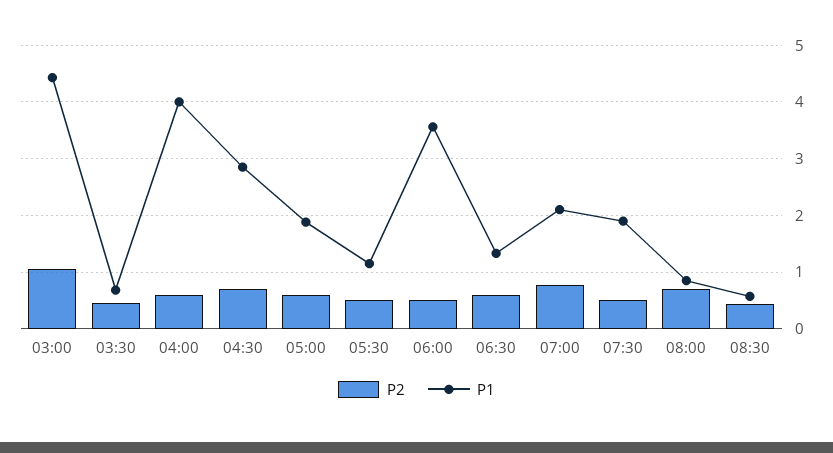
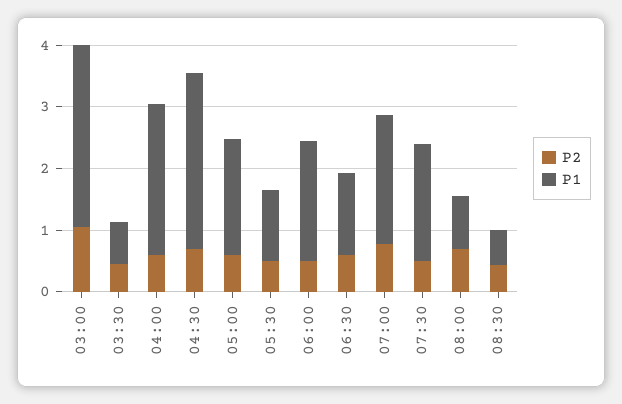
  {
    "P2": {
      "03:00": 1,
      "03:30": 0.4,
      "04:00": 0.6,
      "04:30": 0.8,
      "05:00": 0.6,
      "05:30": 0.6,
      "06:00": 0.6,
      "06:30": 0.6,
      "07:00": 0.8,
      "07:30": 0.6,
      "08:00": 0.8,
      "08:30": 0.4
    },
    "P1": {
-     "03:00": 4.4,
+     "03:00": 3,
      "03:30": 0.6,
-     "04:00": 4,
+     "04:00": 2.4,
      "04:30": 2.8,
      "05:00": 1.8,
      "05:30": 1.2,
-     "06:00": 3.6,
+     "06:00": 2,
      "06:30": 1.4,
      "07:00": 2.2,
      "07:30": 2,
      "08:00": 0.8,
      "08:30": 0.6
    }
  }

